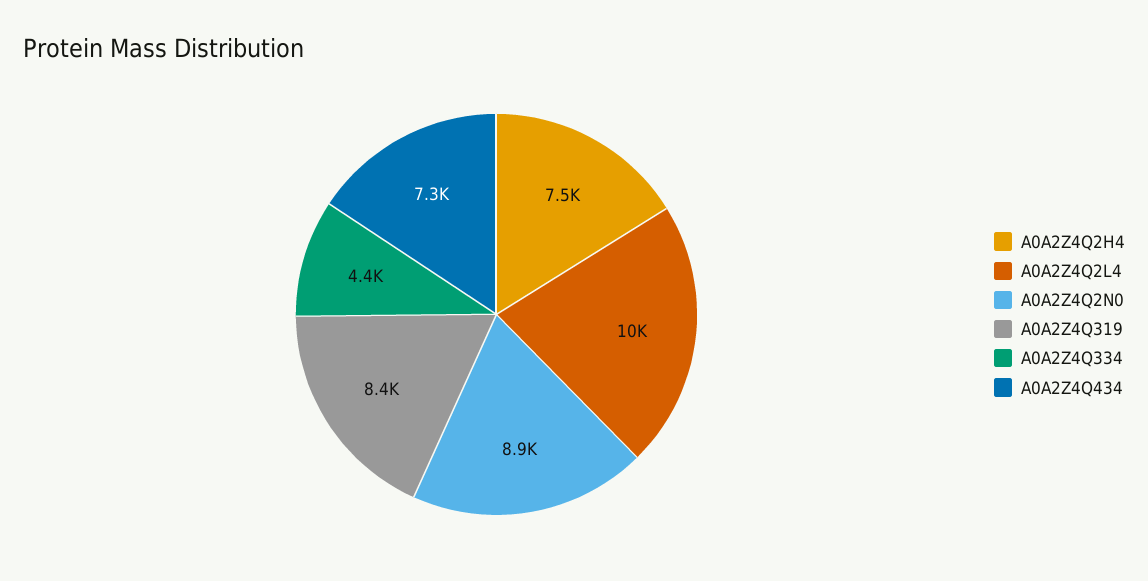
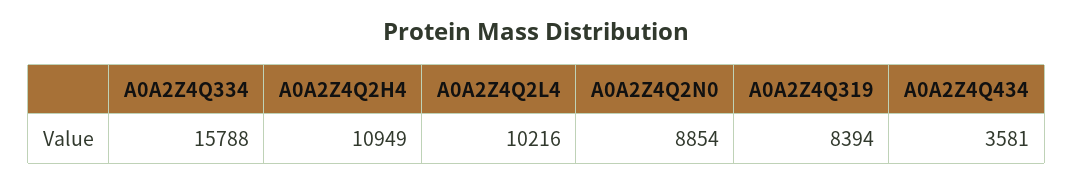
  {
-   "A0A2Z4Q2H4": 7500,
+   "A0A2Z4Q2H4": 10949,
    "A0A2Z4Q2L4": 10216,
    "A0A2Z4Q2N0": 8854,
    "A0A2Z4Q319": 8394,
-   "A0A2Z4Q334": 4400,
+   "A0A2Z4Q334": 15788,
-   "A0A2Z4Q434": 7300
+   "A0A2Z4Q434": 3581
  }

